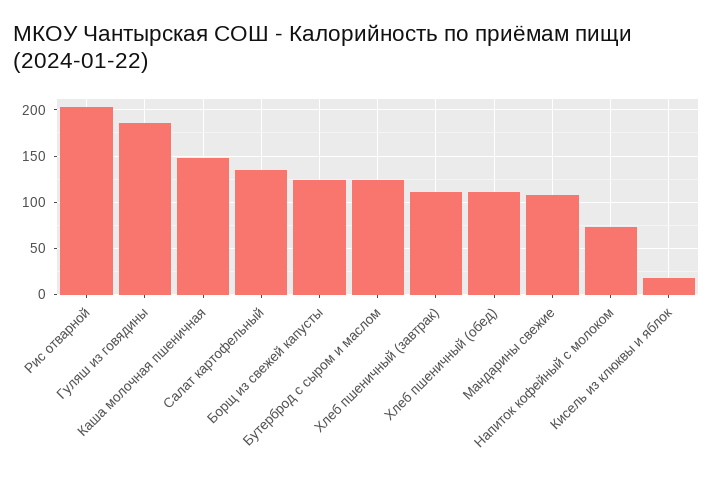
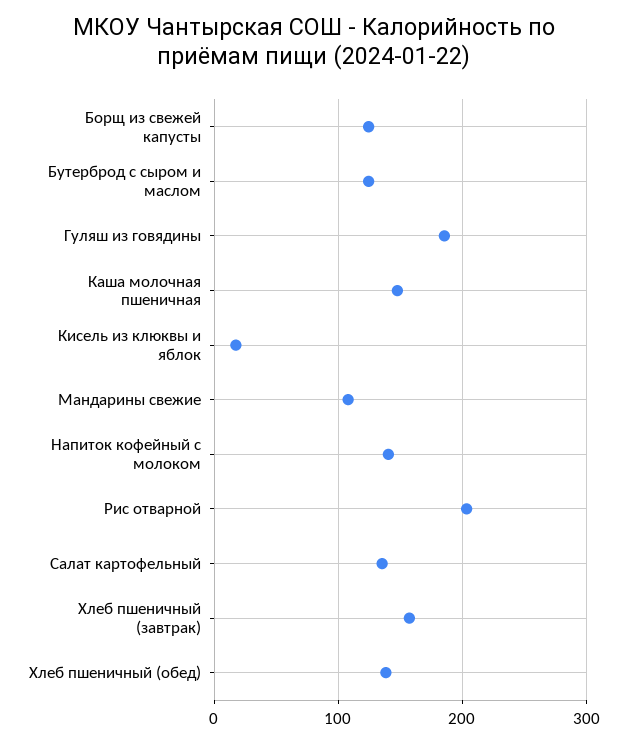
  {
    "Рис отварной": 200,
    "Гуляш из говядины": 190,
    "Каша молочная пшеничная": 150,
    "Салат картофельный": 140,
    "Борщ из свежей капусты": 120,
    "Бутерброд с сыром и маслом": 120,
-   "Хлеб пшеничный (завтрак)": 110,
+   "Хлеб пшеничный (завтрак)": 160,
-   "Хлеб пшеничный (обед)": 110,
+   "Хлеб пшеничный (обед)": 140,
    "Мандарины свежие": 110,
-   "Напиток кофейный с молоком": 70,
+   "Напиток кофейный с молоком": 140,
    "Кисель из клюквы и яблок": 20
  }

